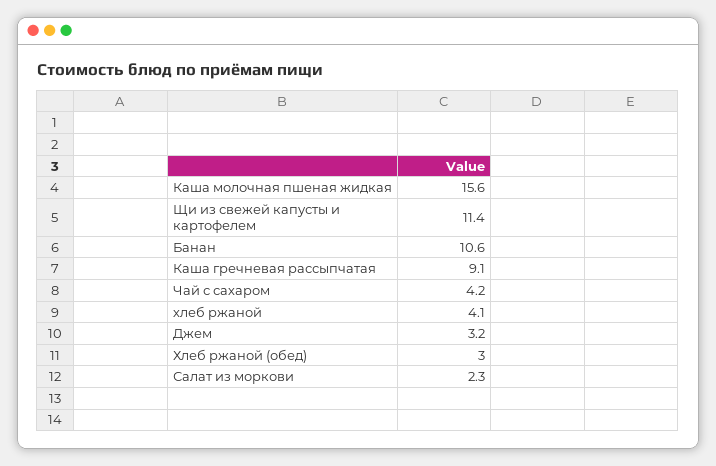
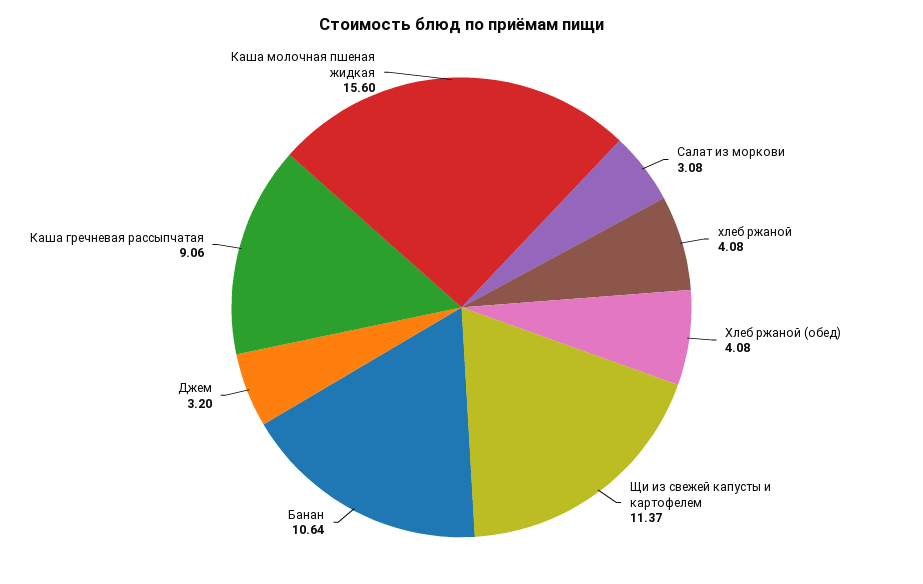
  {
    "Каша молочная пшеная жидкая": 15.6,
    "Щи из свежей капусты и картофелем": 11.37,
    "Банан": 10.64,
    "Каша гречневая рассыпчатая": 9.06,
-   "Чай с сахаром": 4.2,
    "хлеб ржаной": 4.08,
    "Джем": 3.2,
-   "Хлеб ржаной (обед)": 3,
+   "Хлеб ржаной (обед)": 4.08,
-   "Салат из моркови": 2.3
+   "Салат из моркови": 3.08
  }

